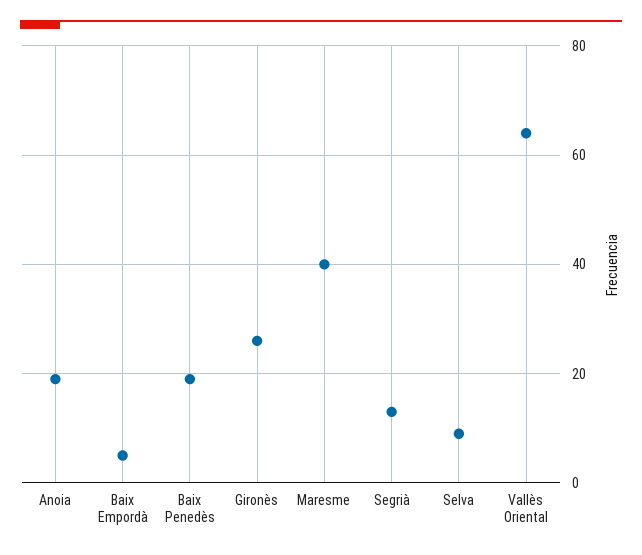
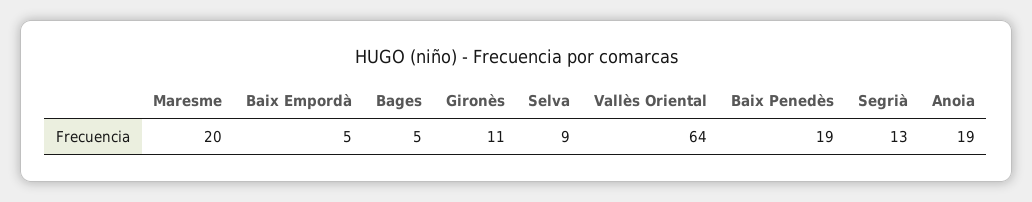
  {
    "Anoia": 19,
    "Baix Empordà": 5,
    "Baix Penedès": 19,
-   "Gironès": 25,
+   "Gironès": 11,
-   "Maresme": 40,
+   "Maresme": 20,
    "Segrià": 13,
    "Selva": 9,
-   "Vallès Oriental": 64
+   "Vallès Oriental": 64,
+   "Bages": 5
  }

